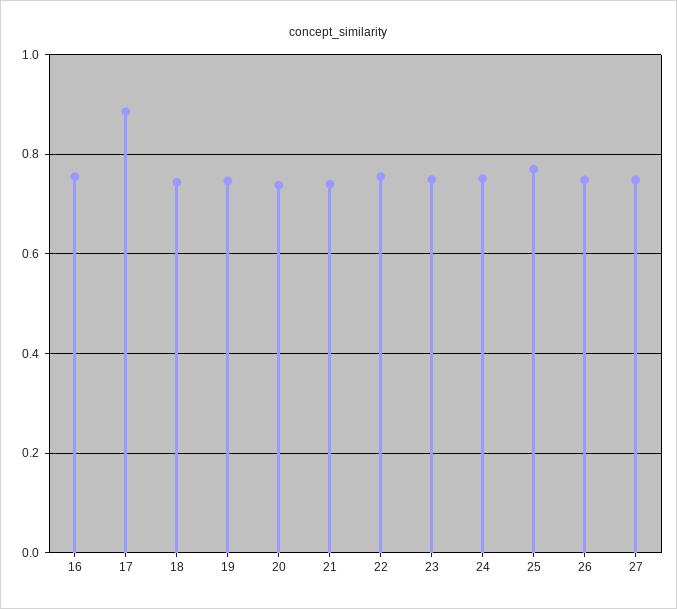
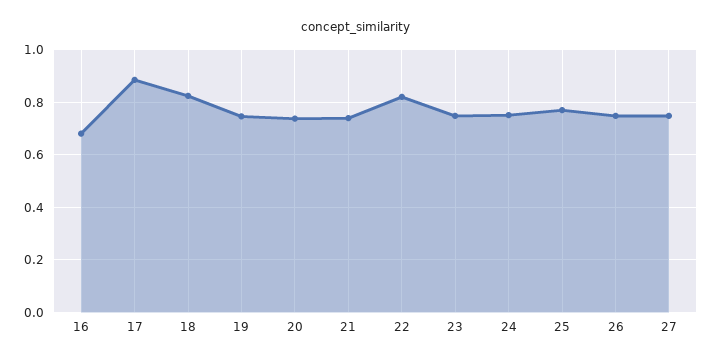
  {
-   "16": 0.76,
+   "16": 0.675,
    "17": 0.88,
-   "18": 0.74,
+   "18": 0.825,
    "19": 0.74,
    "20": 0.74,
    "21": 0.74,
-   "22": 0.76,
+   "22": 0.825,
    "23": 0.74,
    "24": 0.76,
    "25": 0.78,
    "26": 0.74,
    "27": 0.74
  }

